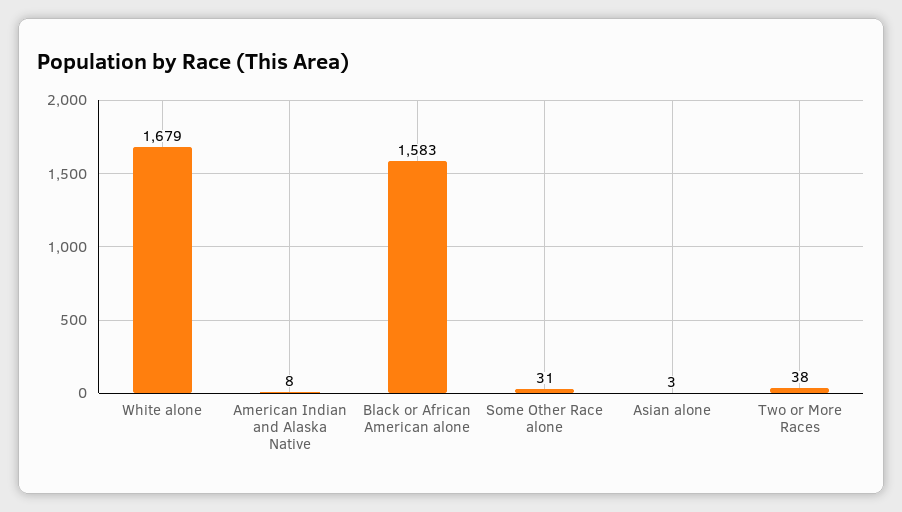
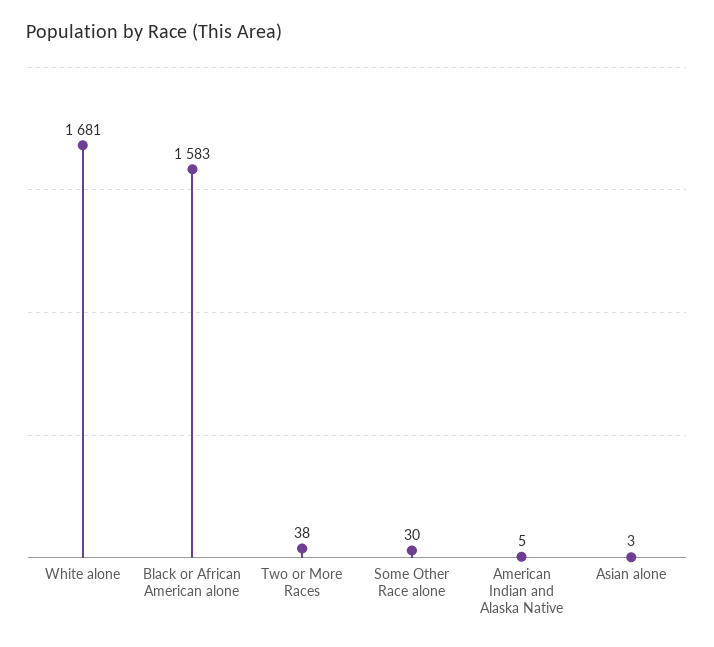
  {
-   "White alone": 1679,
+   "White alone": 1681,
-   "American Indian and Alaska Native": 8,
+   "American Indian and Alaska Native": 5,
    "Black or African American alone": 1583,
-   "Some Other Race alone": 31,
+   "Some Other Race alone": 30,
    "Asian alone": 3,
    "Two or More Races": 38
  }

